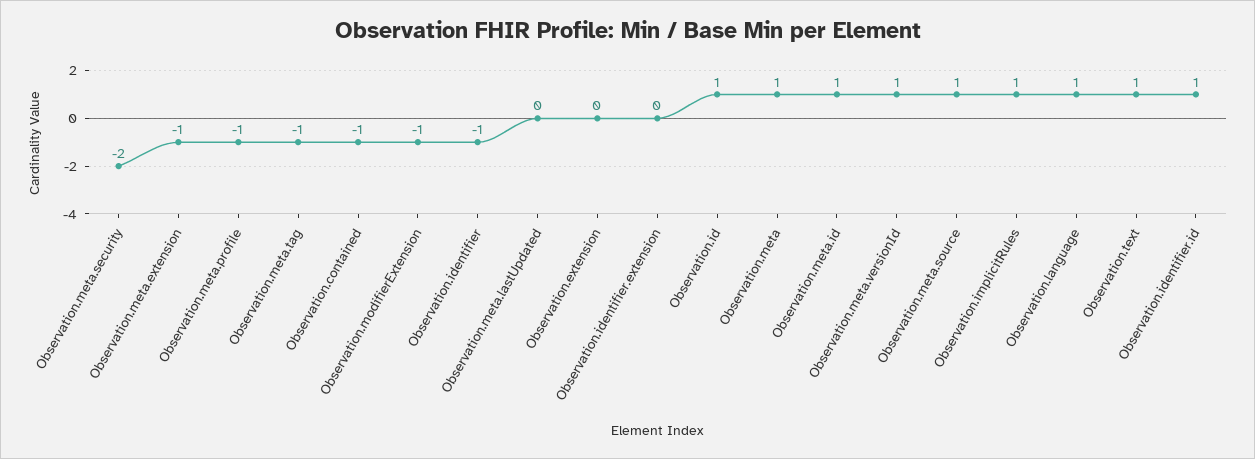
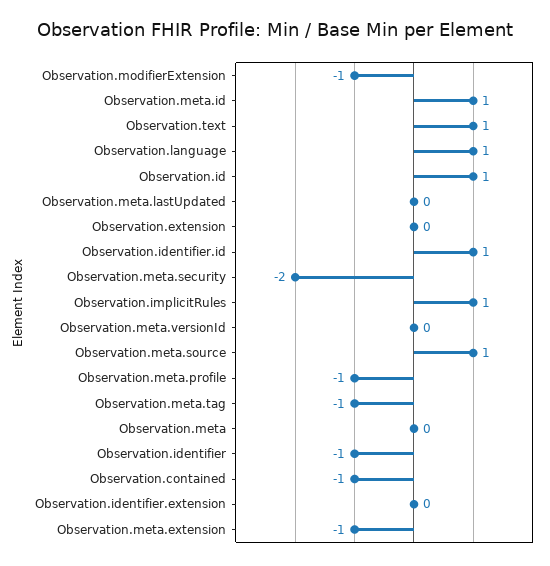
  {
    "Observation.meta.security": -2,
    "Observation.meta.extension": -1,
    "Observation.meta.profile": -1,
    "Observation.meta.tag": -1,
    "Observation.contained": -1,
    "Observation.modifierExtension": -1,
    "Observation.identifier": -1,
    "Observation.meta.lastUpdated": 0,
    "Observation.extension": 0,
    "Observation.identifier.extension": 0,
    "Observation.id": 1,
-   "Observation.meta": 1,
+   "Observation.meta": 0,
    "Observation.meta.id": 1,
-   "Observation.meta.versionId": 1,
+   "Observation.meta.versionId": 0,
    "Observation.meta.source": 1,
    "Observation.implicitRules": 1,
    "Observation.language": 1,
    "Observation.text": 1,
    "Observation.identifier.id": 1
  }

